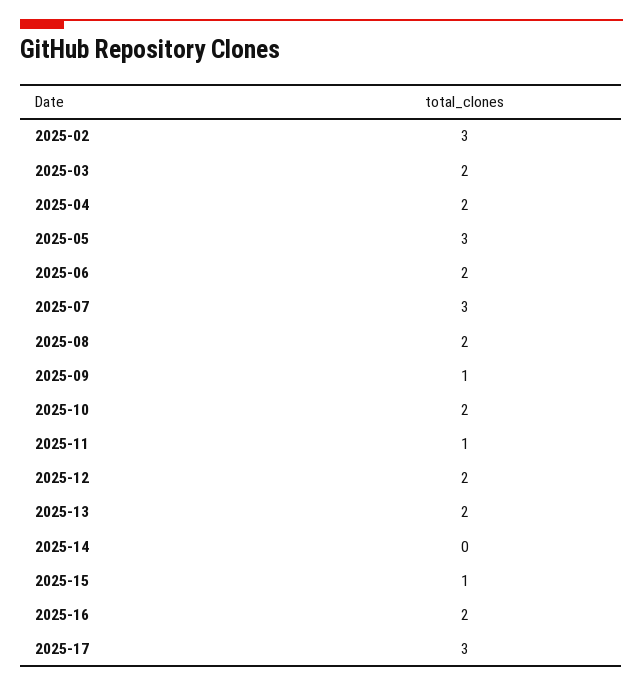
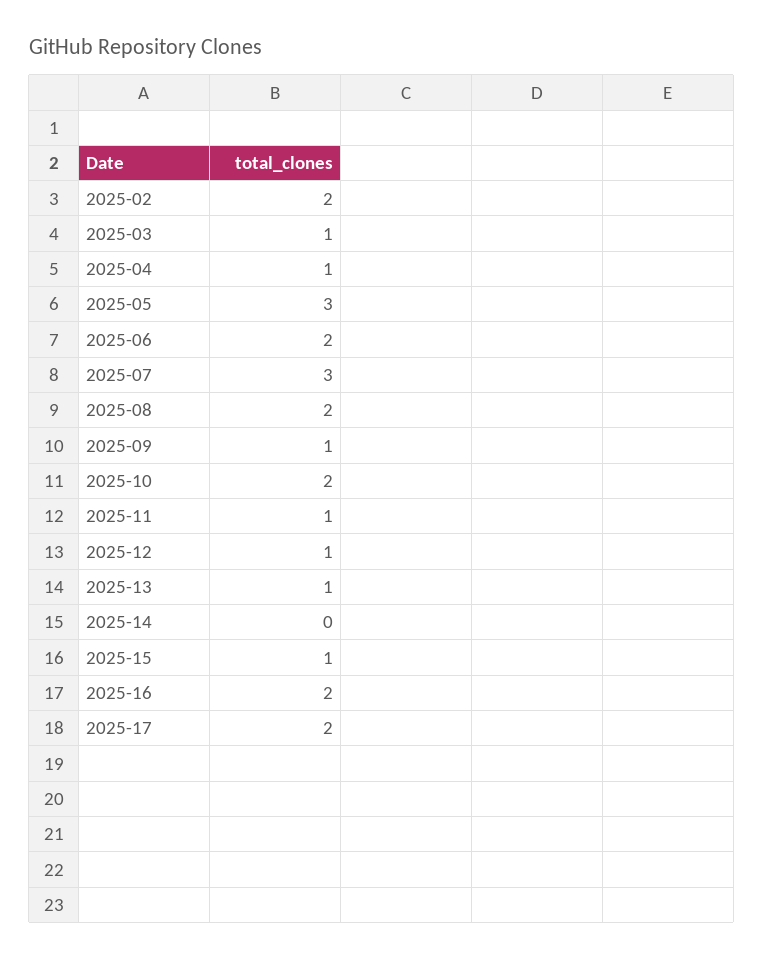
  {
-   "2025-02": 3,
+   "2025-02": 2,
-   "2025-03": 2,
+   "2025-03": 1,
-   "2025-04": 2,
+   "2025-04": 1,
    "2025-05": 3,
    "2025-06": 2,
    "2025-07": 3,
    "2025-08": 2,
    "2025-09": 1,
    "2025-10": 2,
    "2025-11": 1,
-   "2025-12": 2,
+   "2025-12": 1,
-   "2025-13": 2,
+   "2025-13": 1,
    "2025-14": 0,
    "2025-15": 1,
    "2025-16": 2,
-   "2025-17": 3
+   "2025-17": 2
  }

